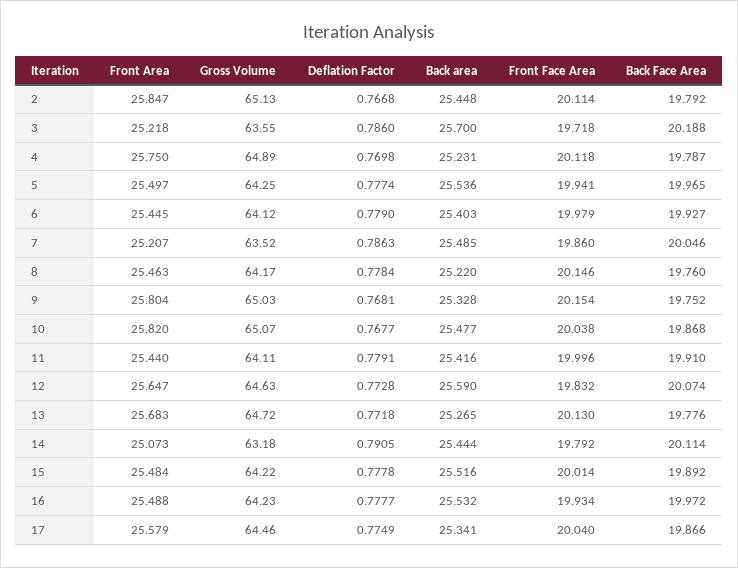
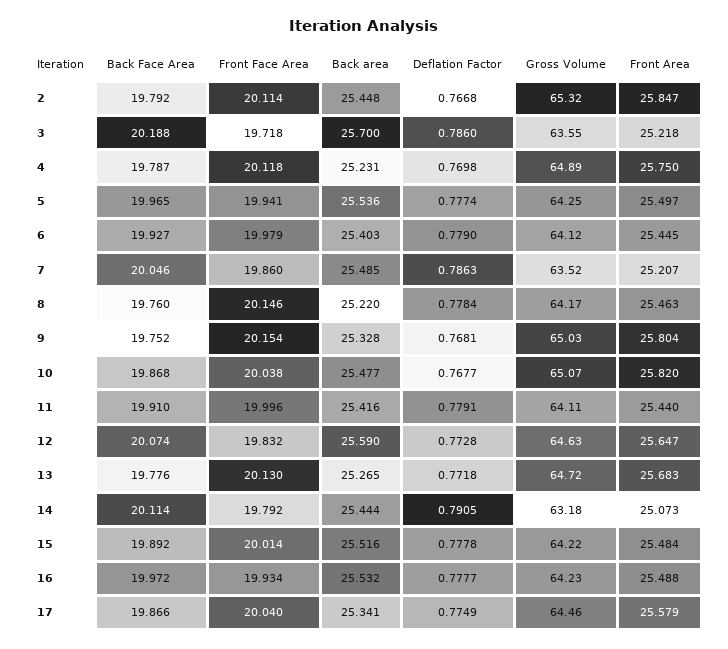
  {
    "Front Area": {
      "2": 25.847,
      "3": 25.218,
      "4": 25.75,
      "5": 25.497,
      "6": 25.445,
      "7": 25.207,
      "8": 25.463,
      "9": 25.804,
      "10": 25.82,
      "11": 25.44,
      "12": 25.647,
      "13": 25.683,
      "14": 25.073,
      "15": 25.484,
      "16": 25.488,
      "17": 25.579
    },
    "Gross Volume": {
-     "2": 65.13,
+     "2": 65.32,
      "3": 63.55,
      "4": 64.89,
      "5": 64.25,
      "6": 64.12,
      "7": 63.52,
      "8": 64.17,
      "9": 65.03,
      "10": 65.07,
      "11": 64.11,
      "12": 64.63,
      "13": 64.72,
      "14": 63.18,
      "15": 64.22,
      "16": 64.23,
      "17": 64.46
    },
    "Deflation Factor": {
      "2": 0.7668,
      "3": 0.786,
      "4": 0.7698,
      "5": 0.7774,
      "6": 0.779,
      "7": 0.7863,
      "8": 0.7784,
      "9": 0.7681,
      "10": 0.7677,
      "11": 0.7791,
      "12": 0.7728,
      "13": 0.7718,
      "14": 0.7905,
      "15": 0.7778,
      "16": 0.7777,
      "17": 0.7749
    },
    "Back area": {
      "2": 25.448,
      "3": 25.7,
      "4": 25.231,
      "5": 25.536,
      "6": 25.403,
      "7": 25.485,
      "8": 25.22,
      "9": 25.328,
      "10": 25.477,
      "11": 25.416,
      "12": 25.59,
      "13": 25.265,
      "14": 25.444,
      "15": 25.516,
      "16": 25.532,
      "17": 25.341
    },
    "Front Face Area": {
      "2": 20.114,
      "3": 19.718,
      "4": 20.118,
      "5": 19.941,
      "6": 19.979,
      "7": 19.86,
      "8": 20.146,
      "9": 20.154,
      "10": 20.038,
      "11": 19.996,
      "12": 19.832,
      "13": 20.13,
      "14": 19.792,
      "15": 20.014,
      "16": 19.934,
      "17": 20.04
    },
    "Back Face Area": {
      "2": 19.792,
      "3": 20.188,
      "4": 19.787,
      "5": 19.965,
      "6": 19.927,
      "7": 20.046,
      "8": 19.76,
      "9": 19.752,
      "10": 19.868,
      "11": 19.91,
      "12": 20.074,
      "13": 19.776,
      "14": 20.114,
      "15": 19.892,
      "16": 19.972,
      "17": 19.866
    }
  }

